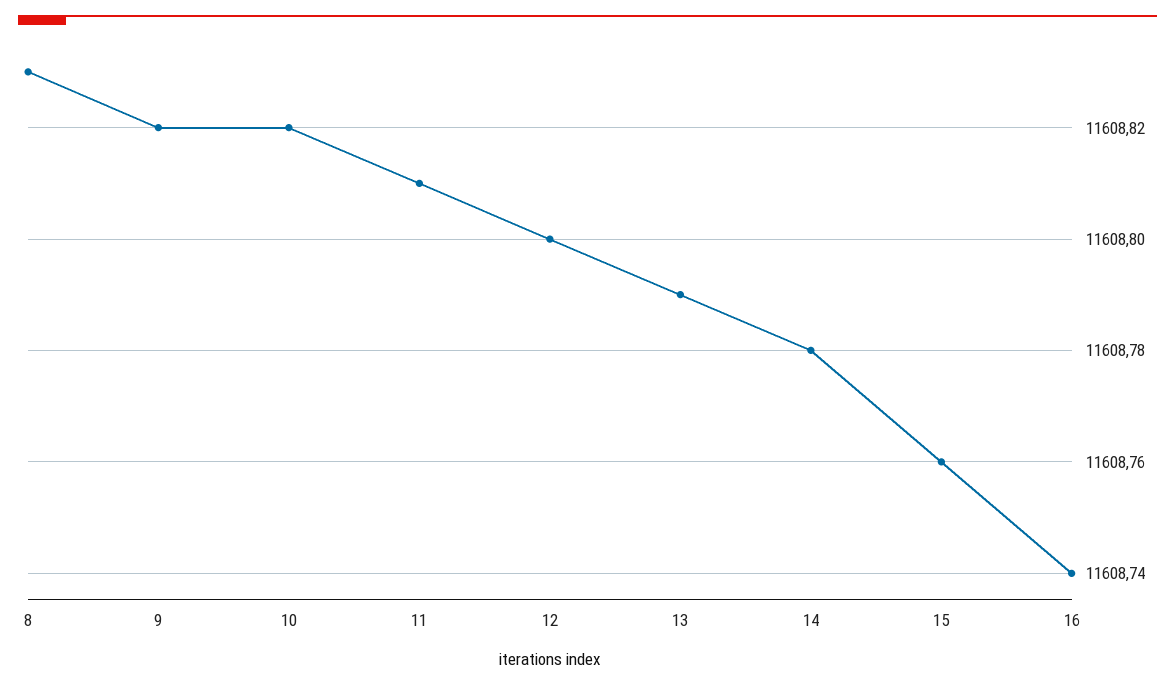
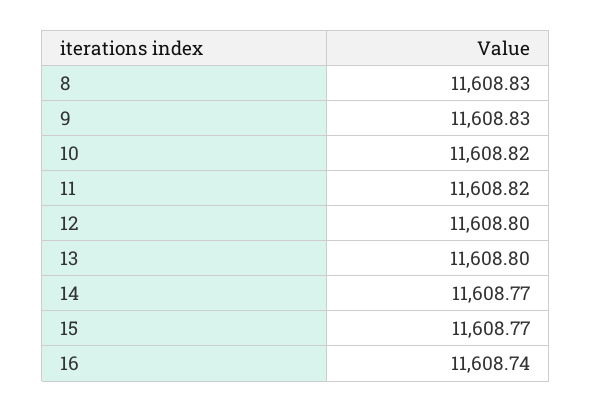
  {
    "8": 11608.83,
-   "9": 11608.82,
+   "9": 11608.83,
    "10": 11608.82,
-   "11": 11608.81,
+   "11": 11608.82,
    "12": 11608.8,
-   "13": 11608.79,
+   "13": 11608.8,
-   "14": 11608.78,
+   "14": 11608.77,
-   "15": 11608.76,
+   "15": 11608.77,
    "16": 11608.74
  }

